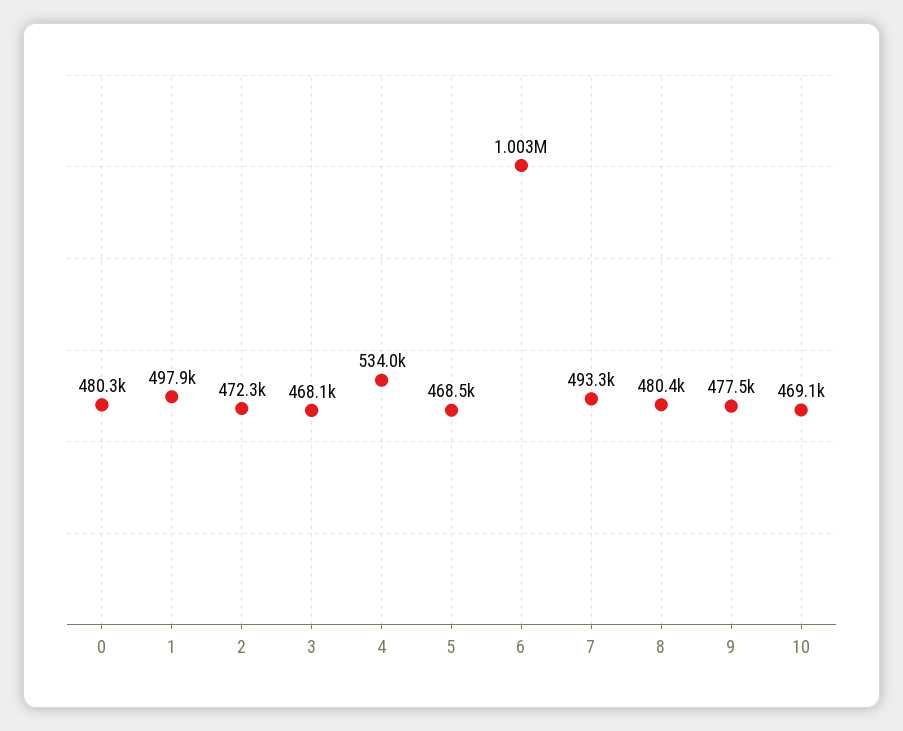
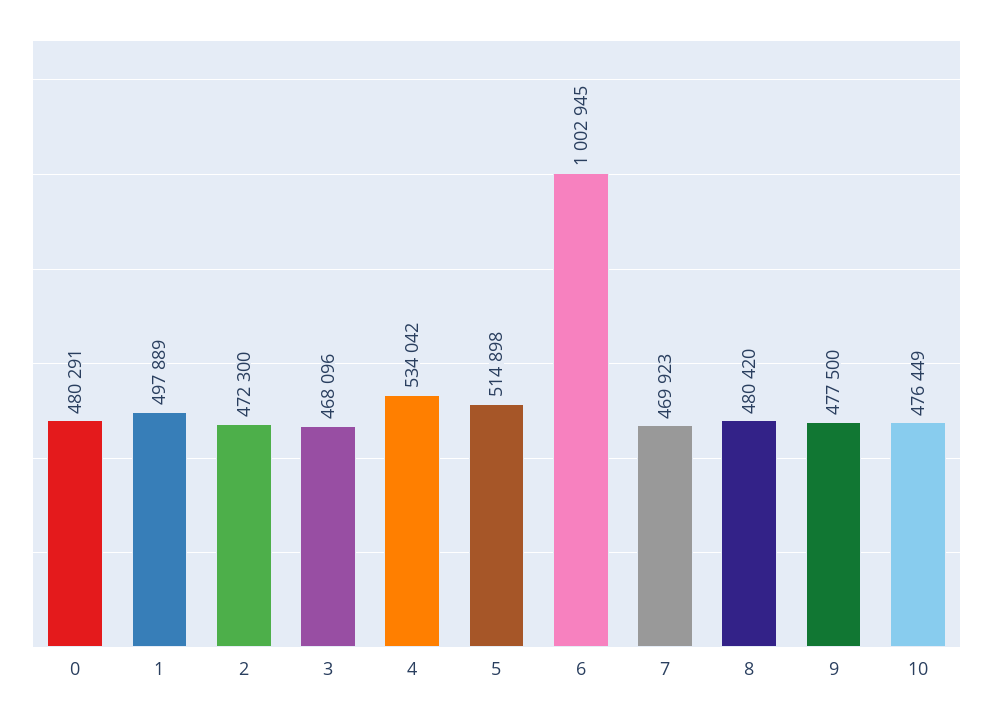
  {
    "0": 480291,
    "1": 497889,
    "2": 472300,
    "3": 468096,
    "4": 534042,
-   "5": 468500,
+   "5": 514898,
    "6": 1002945,
-   "7": 493300,
+   "7": 469923,
    "8": 480420,
    "9": 477500,
-   "10": 469100
+   "10": 476449
  }

